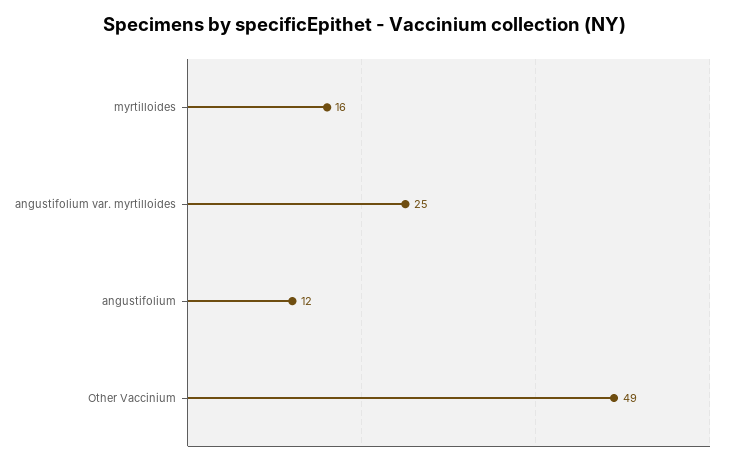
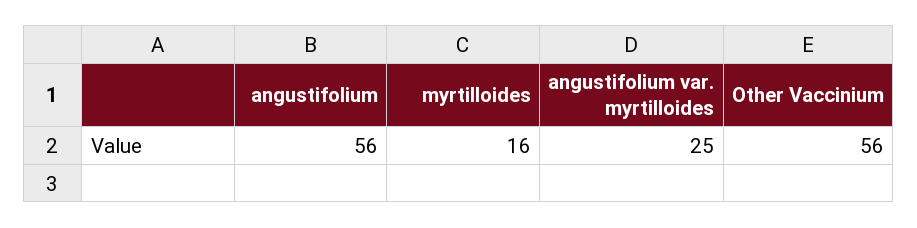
  {
    "myrtilloides": 16,
    "angustifolium var. myrtilloides": 25,
-   "angustifolium": 12,
+   "angustifolium": 56,
-   "Other Vaccinium": 49
+   "Other Vaccinium": 56
  }

